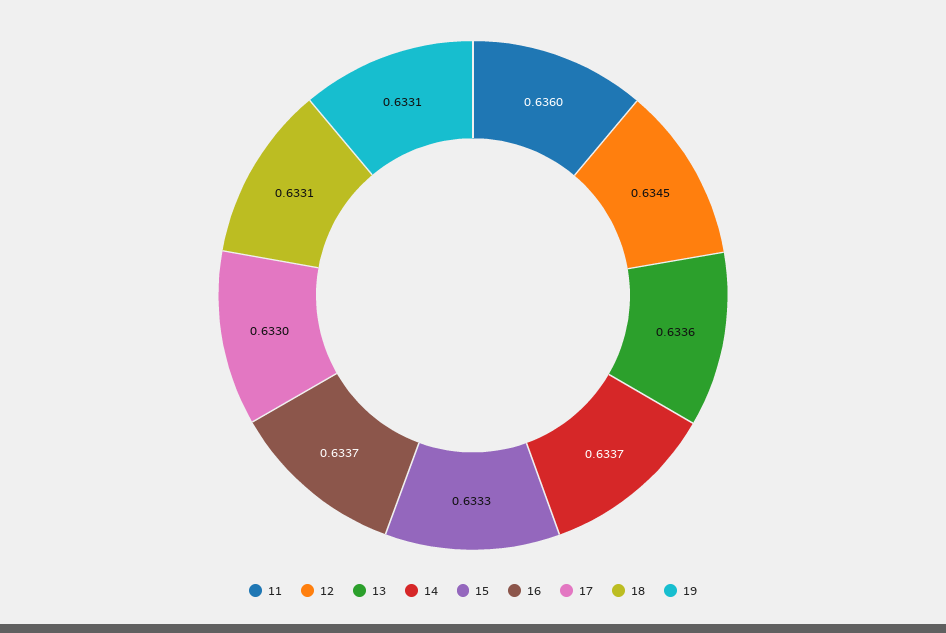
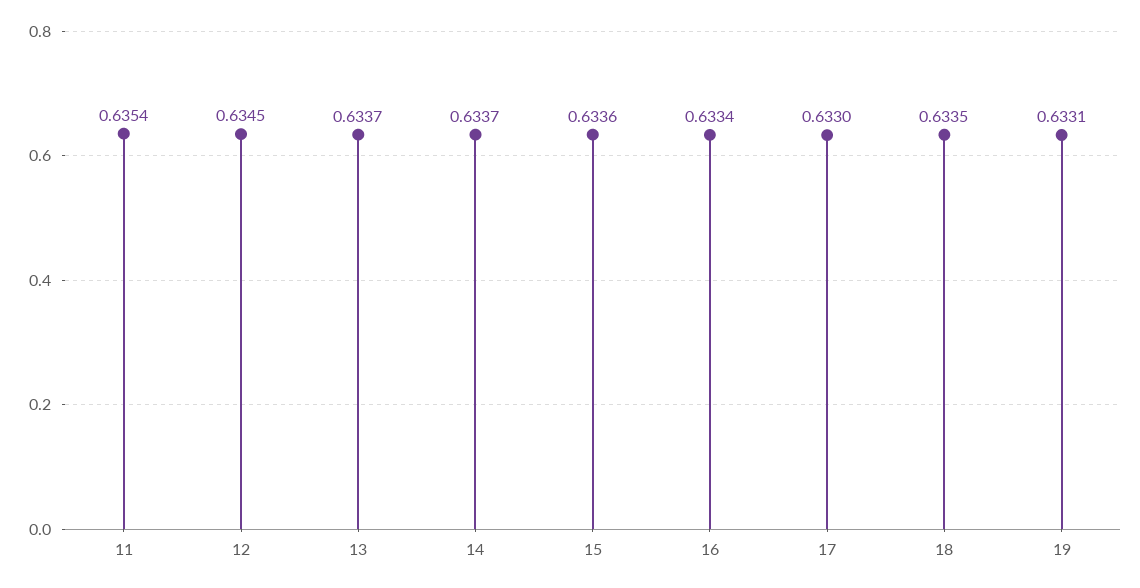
  {
-   "11": 0.636,
+   "11": 0.6354,
    "12": 0.6345,
-   "13": 0.6336,
+   "13": 0.6337,
    "14": 0.6337,
-   "15": 0.6333,
+   "15": 0.6336,
-   "16": 0.6337,
+   "16": 0.6334,
    "17": 0.633,
-   "18": 0.6331,
+   "18": 0.6335,
    "19": 0.6331
  }

